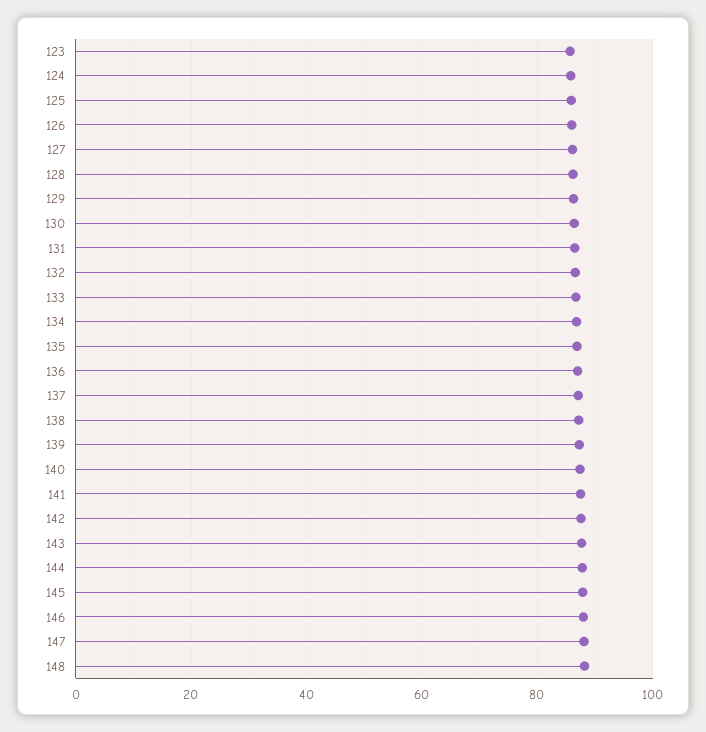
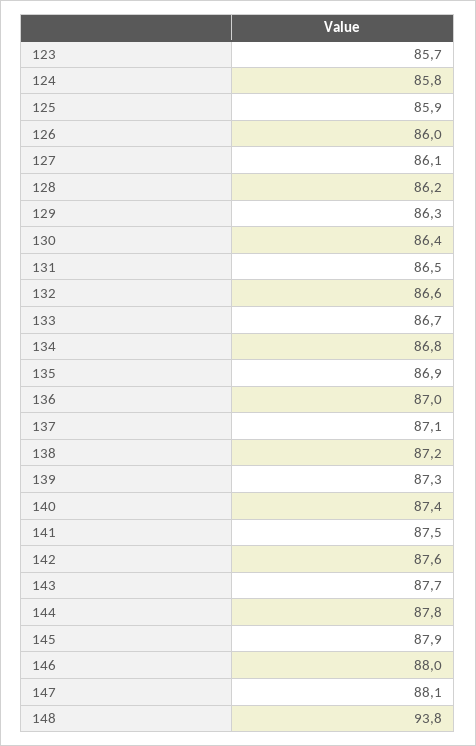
  {
    "123": 85.7,
    "124": 85.8,
    "125": 85.9,
    "126": 86,
    "127": 86.1,
    "128": 86.2,
    "129": 86.3,
    "130": 86.4,
    "131": 86.5,
    "132": 86.6,
    "133": 86.7,
    "134": 86.8,
    "135": 86.9,
    "136": 87,
    "137": 87.1,
    "138": 87.2,
    "139": 87.3,
    "140": 87.4,
    "141": 87.5,
    "142": 87.6,
    "143": 87.7,
    "144": 87.8,
    "145": 87.9,
    "146": 88,
    "147": 88.1,
-   "148": 88
+   "148": 93.8
  }

